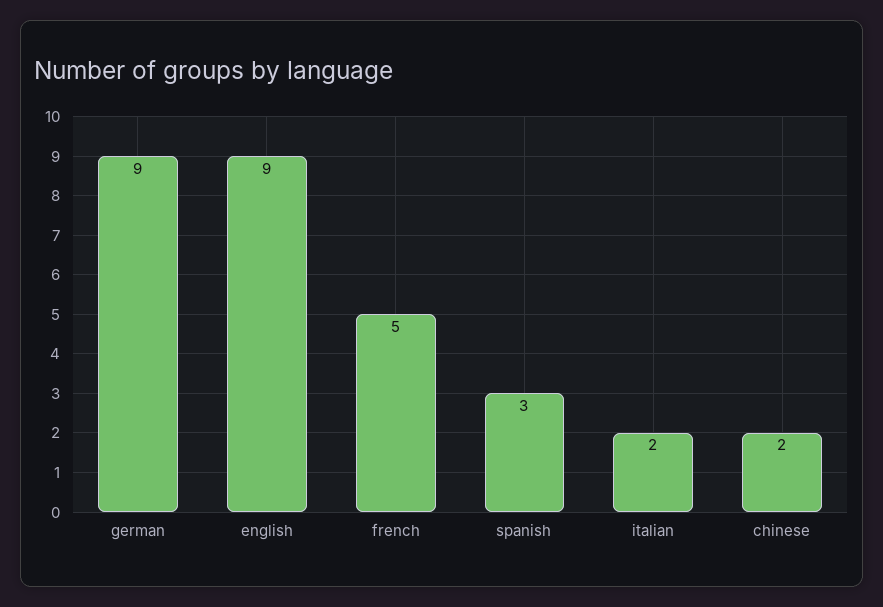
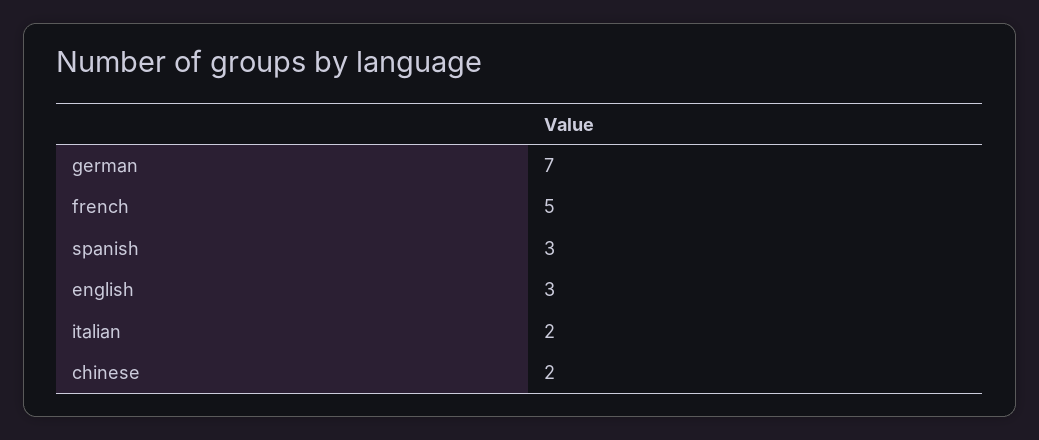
  {
-   "german": 9,
+   "german": 7,
-   "english": 9,
+   "english": 3,
    "french": 5,
    "spanish": 3,
    "italian": 2,
    "chinese": 2
  }

